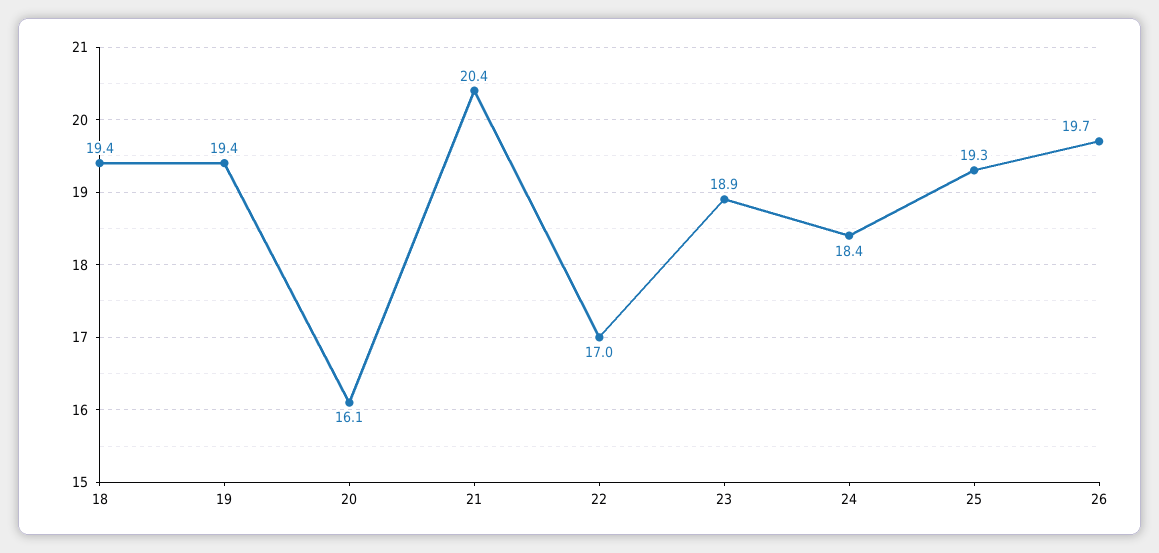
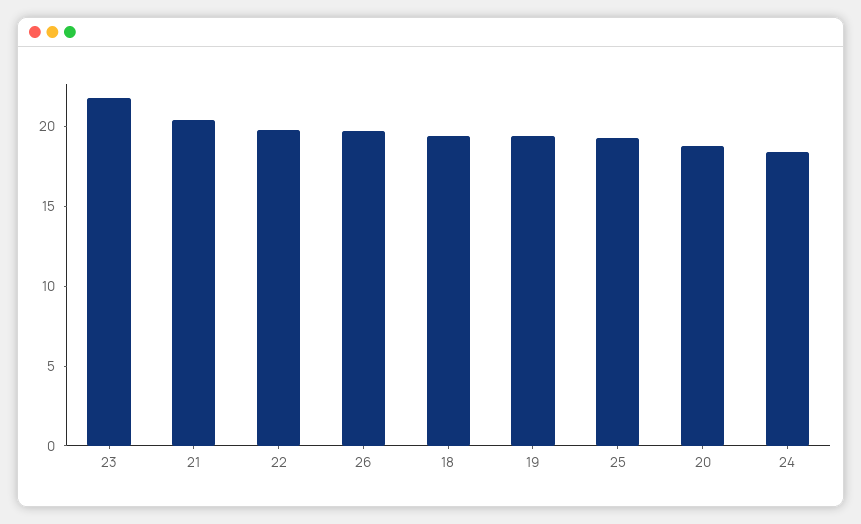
  {
    "18": 19.4,
    "19": 19.4,
-   "20": 16.1,
+   "20": 19,
    "21": 20.4,
-   "22": 17,
+   "22": 20,
-   "23": 18.9,
+   "23": 22,
    "24": 18.4,
    "25": 19.3,
    "26": 19.7
  }

